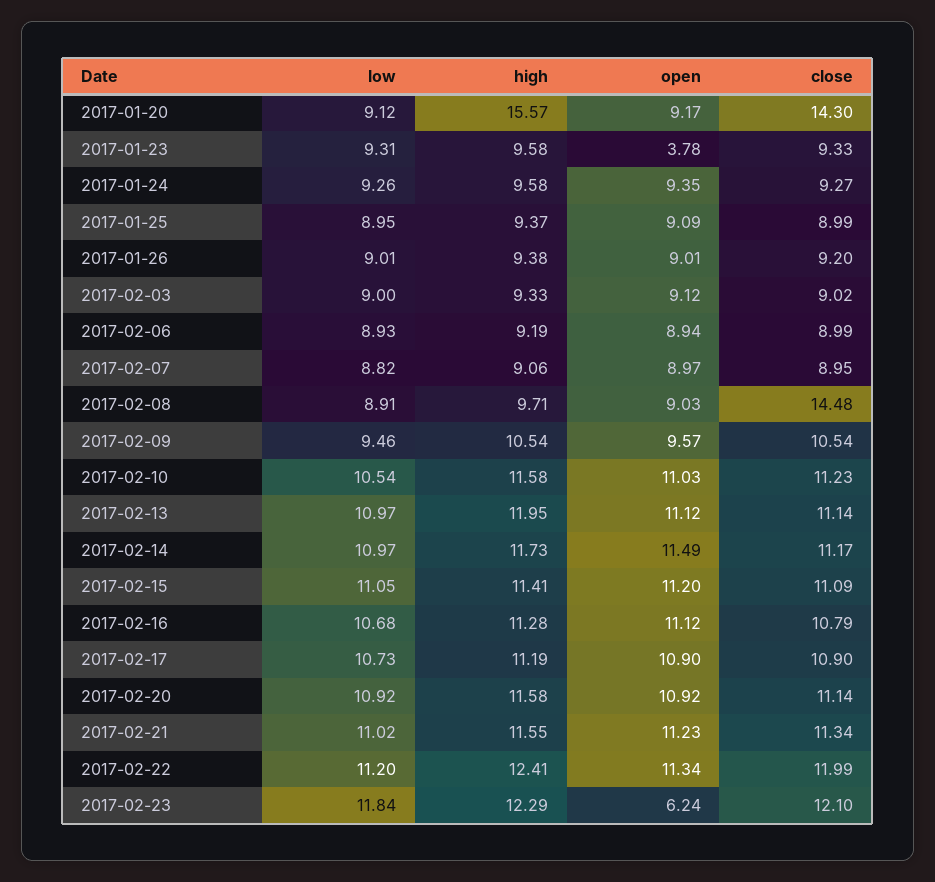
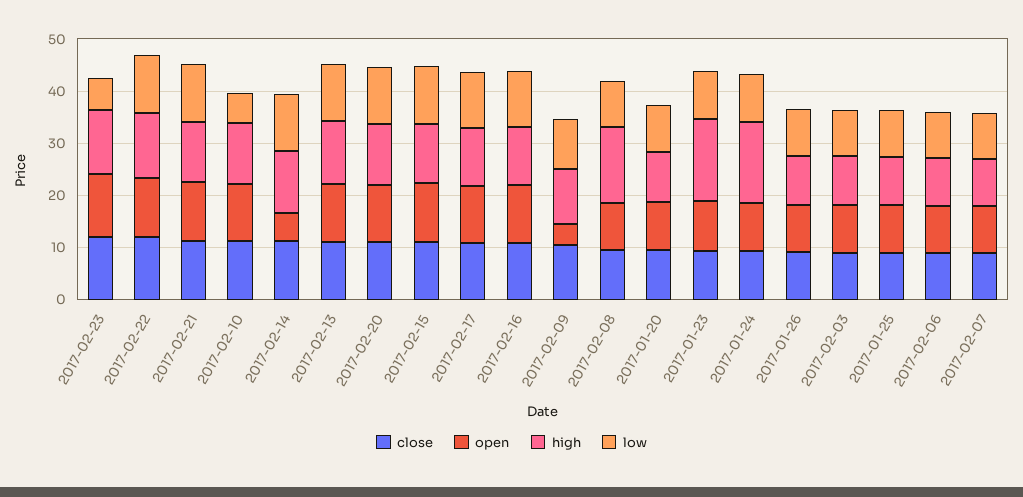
  {
    "low": {
      "2017-01-20": 9.12,
      "2017-01-23": 9.31,
      "2017-01-24": 9.26,
      "2017-01-25": 8.95,
      "2017-01-26": 9.01,
      "2017-02-03": 9,
      "2017-02-06": 8.93,
      "2017-02-07": 8.82,
      "2017-02-08": 8.91,
      "2017-02-09": 9.46,
-     "2017-02-10": 10.54,
+     "2017-02-10": 6,
      "2017-02-13": 10.97,
      "2017-02-14": 10.97,
      "2017-02-15": 11.05,
      "2017-02-16": 10.68,
      "2017-02-17": 10.73,
      "2017-02-20": 10.92,
      "2017-02-21": 11.02,
      "2017-02-22": 11.2,
-     "2017-02-23": 11.84
+     "2017-02-23": 6
    },
    "high": {
-     "2017-01-20": 15.57,
+     "2017-01-20": 10,
-     "2017-01-23": 9.58,
+     "2017-01-23": 16,
-     "2017-01-24": 9.58,
+     "2017-01-24": 16,
      "2017-01-25": 9.37,
      "2017-01-26": 9.38,
      "2017-02-03": 9.33,
      "2017-02-06": 9.19,
      "2017-02-07": 9.06,
-     "2017-02-08": 9.71,
+     "2017-02-08": 14,
      "2017-02-09": 10.54,
      "2017-02-10": 11.58,
      "2017-02-13": 11.95,
      "2017-02-14": 11.73,
      "2017-02-15": 11.41,
      "2017-02-16": 11.28,
      "2017-02-17": 11.19,
      "2017-02-20": 11.58,
      "2017-02-21": 11.55,
      "2017-02-22": 12.41,
      "2017-02-23": 12.29
    },
    "open": {
      "2017-01-20": 9.17,
-     "2017-01-23": 3.78,
+     "2017-01-23": 10,
      "2017-01-24": 9.35,
      "2017-01-25": 9.09,
      "2017-01-26": 9.01,
      "2017-02-03": 9.12,
      "2017-02-06": 8.94,
      "2017-02-07": 8.97,
      "2017-02-08": 9.03,
-     "2017-02-09": 9.57,
+     "2017-02-09": 4,
      "2017-02-10": 11.03,
      "2017-02-13": 11.12,
-     "2017-02-14": 11.49,
+     "2017-02-14": 6,
      "2017-02-15": 11.2,
      "2017-02-16": 11.12,
      "2017-02-17": 10.9,
      "2017-02-20": 10.92,
      "2017-02-21": 11.23,
      "2017-02-22": 11.34,
-     "2017-02-23": 6.24
+     "2017-02-23": 12
    },
    "close": {
-     "2017-01-20": 14.3,
+     "2017-01-20": 10,
      "2017-01-23": 9.33,
      "2017-01-24": 9.27,
      "2017-01-25": 8.99,
      "2017-01-26": 9.2,
      "2017-02-03": 9.02,
      "2017-02-06": 8.99,
      "2017-02-07": 8.95,
-     "2017-02-08": 14.48,
+     "2017-02-08": 10,
      "2017-02-09": 10.54,
      "2017-02-10": 11.23,
      "2017-02-13": 11.14,
      "2017-02-14": 11.17,
      "2017-02-15": 11.09,
      "2017-02-16": 10.79,
      "2017-02-17": 10.9,
      "2017-02-20": 11.14,
      "2017-02-21": 11.34,
      "2017-02-22": 11.99,
      "2017-02-23": 12.1
    }
  }

